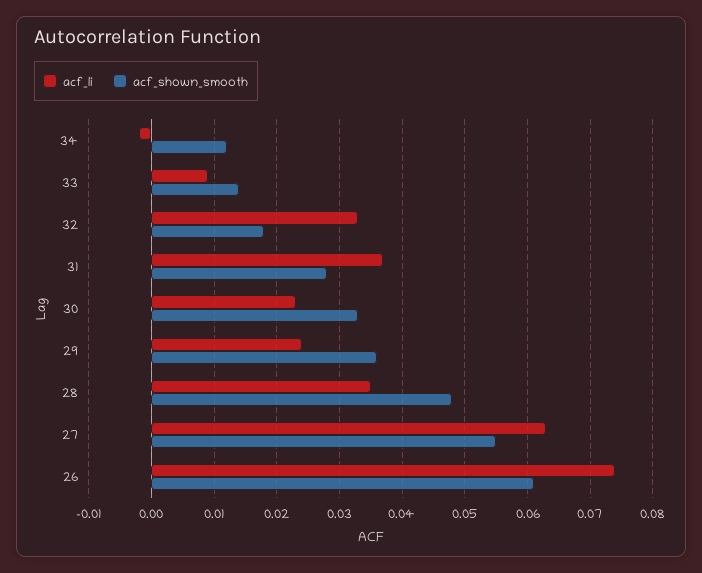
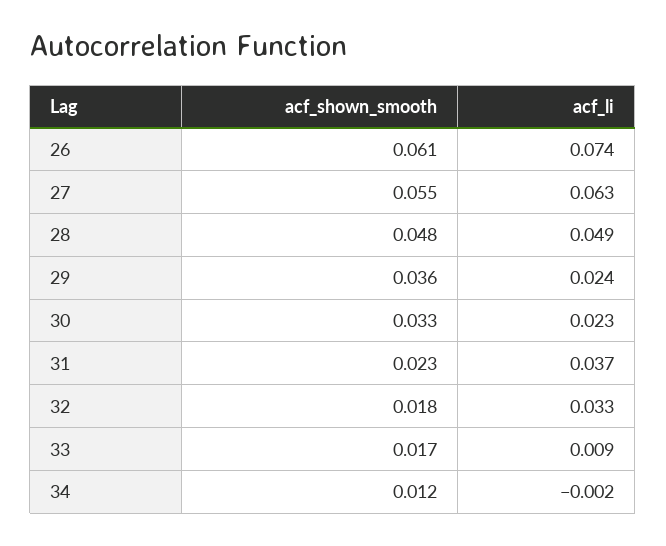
  {
    "acf_li": {
      "34": -0.002,
      "33": 0.009,
      "32": 0.033,
      "31": 0.037,
      "30": 0.023,
      "29": 0.024,
-     "28": 0.035,
+     "28": 0.049,
      "27": 0.063,
      "26": 0.074
    },
    "acf_shown_smooth": {
      "34": 0.012,
-     "33": 0.014,
+     "33": 0.017,
      "32": 0.018,
-     "31": 0.028,
+     "31": 0.023,
      "30": 0.033,
      "29": 0.036,
      "28": 0.048,
      "27": 0.055,
      "26": 0.061
    }
  }

